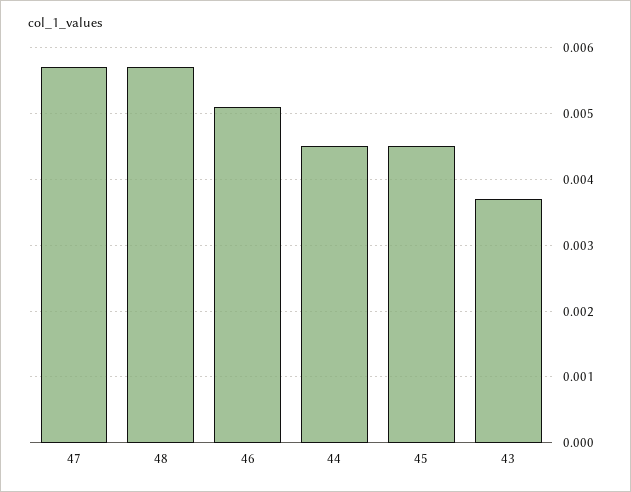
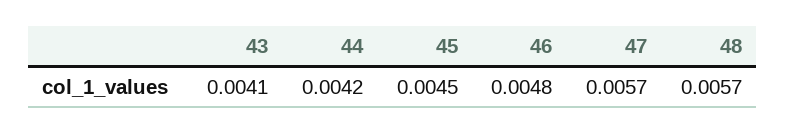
  {
    "47": 0.0057,
    "48": 0.0057,
-   "46": 0.0051,
+   "46": 0.0048,
-   "44": 0.0045,
+   "44": 0.0042,
    "45": 0.0045,
-   "43": 0.0037
+   "43": 0.0041
  }

